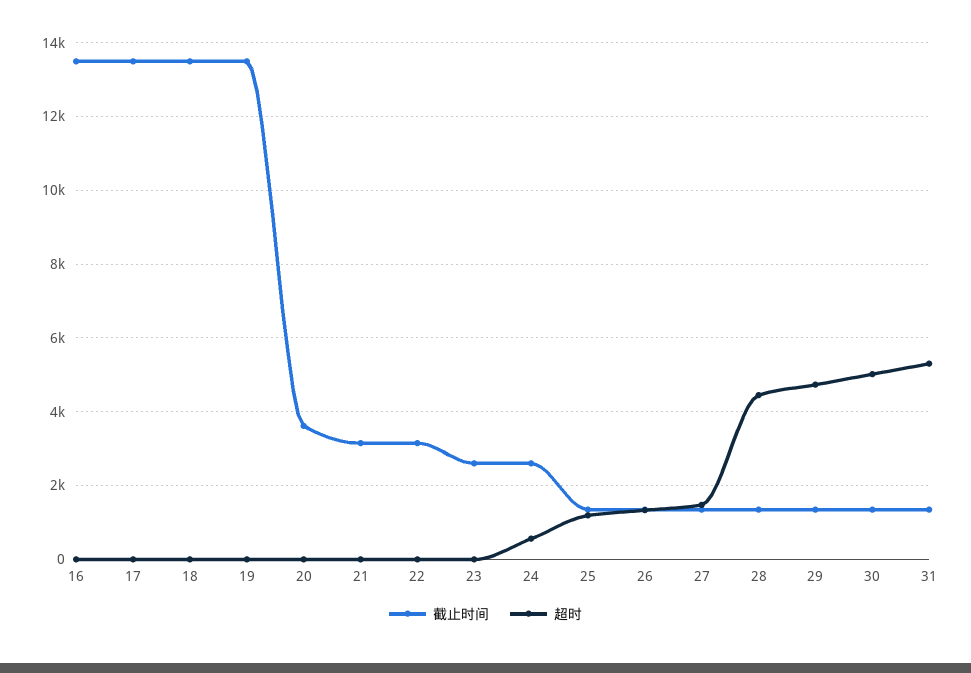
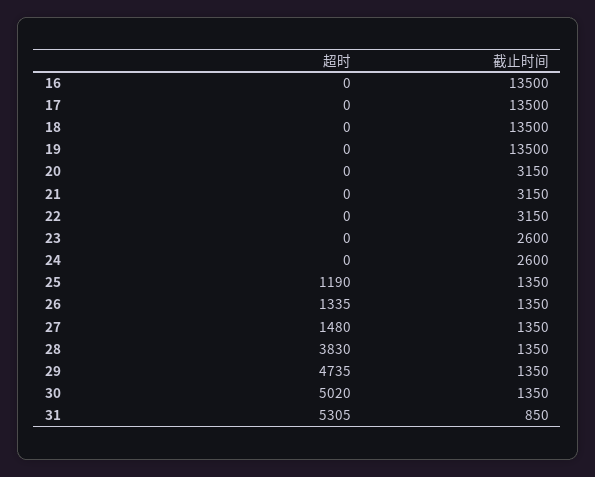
  {
    "截止时间": {
      "16": 13500,
      "17": 13500,
      "18": 13500,
      "19": 13500,
-     "20": 3600,
+     "20": 3150,
      "21": 3150,
      "22": 3150,
      "23": 2600,
      "24": 2600,
      "25": 1350,
      "26": 1350,
      "27": 1350,
      "28": 1350,
      "29": 1350,
      "30": 1350,
-     "31": 1400
+     "31": 850
    },
    "超时": {
      "16": 0,
      "17": 0,
      "18": 0,
      "19": 0,
      "20": 0,
      "21": 0,
      "22": 0,
      "23": 0,
-     "24": 600,
+     "24": 0,
      "25": 1190,
      "26": 1335,
      "27": 1480,
-     "28": 4400,
+     "28": 3830,
      "29": 4735,
      "30": 5020,
      "31": 5305
    }
  }

